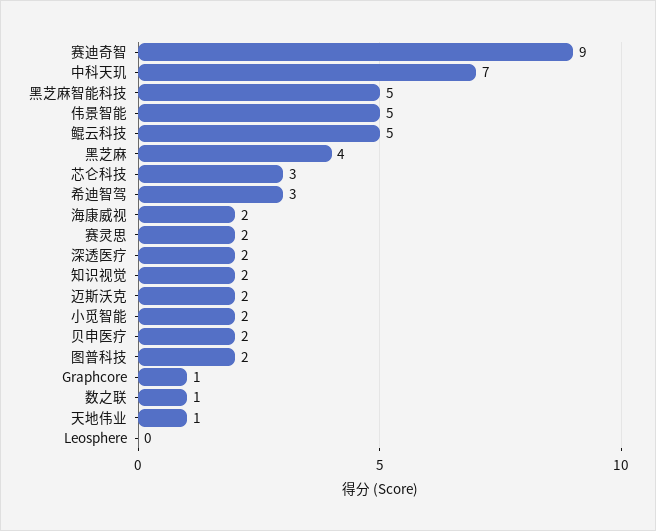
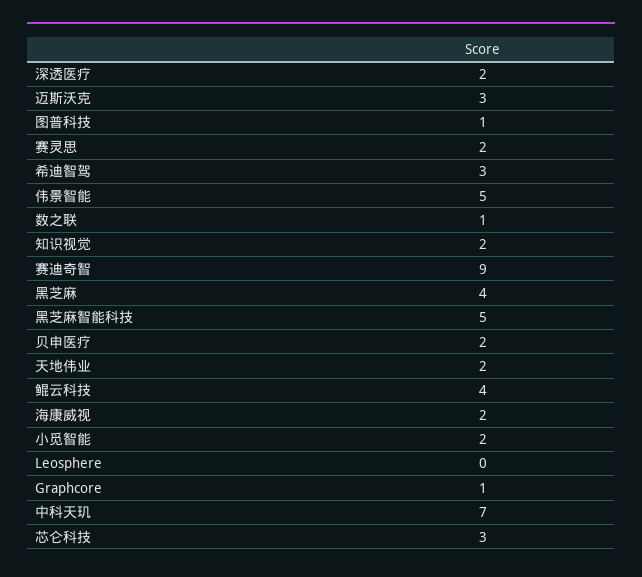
  {
    "赛迪奇智": 9,
    "中科天玑": 7,
    "黑芝麻智能科技": 5,
    "伟景智能": 5,
-   "鲲云科技": 5,
+   "鲲云科技": 4,
    "黑芝麻": 4,
    "芯仑科技": 3,
    "希迪智驾": 3,
    "海康威视": 2,
    "赛灵思": 2,
    "深透医疗": 2,
    "知识视觉": 2,
-   "迈斯沃克": 2,
+   "迈斯沃克": 3,
    "小觅智能": 2,
    "贝申医疗": 2,
-   "图普科技": 2,
+   "图普科技": 1,
    "Graphcore": 1,
    "数之联": 1,
-   "天地伟业": 1,
+   "天地伟业": 2,
    "Leosphere": 0
  }

